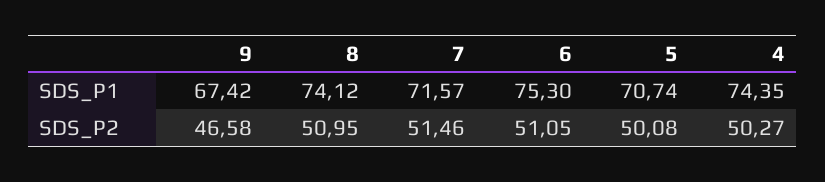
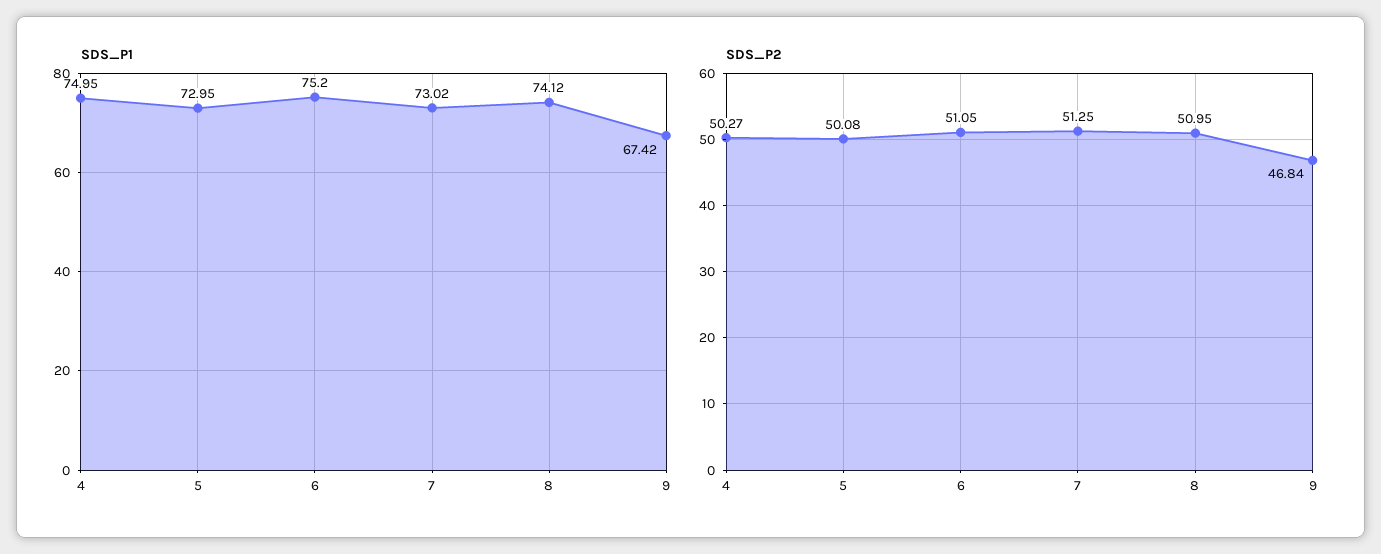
  {
    "SDS_P1": {
      "9": 67.42,
      "8": 74.12,
-     "7": 71.57,
+     "7": 73.02,
-     "6": 75.3,
+     "6": 75.2,
-     "5": 70.74,
+     "5": 72.95,
-     "4": 74.35
+     "4": 74.95
    },
    "SDS_P2": {
-     "9": 46.58,
+     "9": 46.84,
      "8": 50.95,
-     "7": 51.46,
+     "7": 51.25,
      "6": 51.05,
      "5": 50.08,
      "4": 50.27
    }
  }

